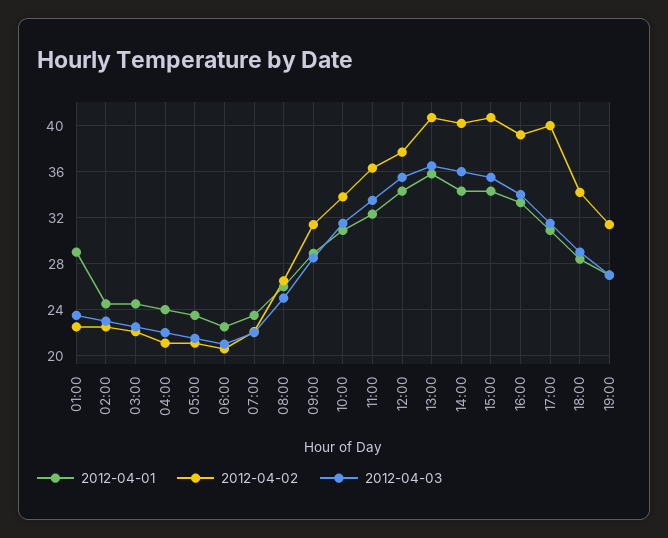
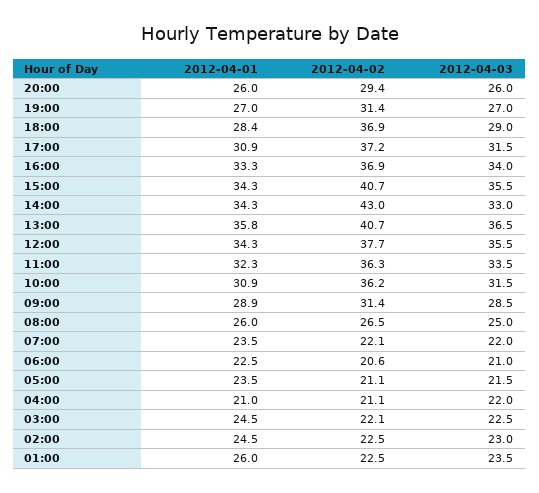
  {
    "2012-04-01": {
-     "01:00": 29,
+     "01:00": 26,
      "02:00": 24.5,
      "03:00": 24.5,
-     "04:00": 24,
+     "04:00": 21,
      "05:00": 23.5,
      "06:00": 22.5,
      "07:00": 23.5,
      "08:00": 26,
      "09:00": 28.9,
      "10:00": 30.9,
      "11:00": 32.3,
      "12:00": 34.3,
      "13:00": 35.8,
      "14:00": 34.3,
      "15:00": 34.3,
      "16:00": 33.3,
      "17:00": 30.9,
      "18:00": 28.4,
-     "19:00": 27
+     "19:00": 27,
+     "20:00": 26
    },
    "2012-04-02": {
      "01:00": 22.5,
      "02:00": 22.5,
      "03:00": 22.1,
      "04:00": 21.1,
      "05:00": 21.1,
      "06:00": 20.6,
      "07:00": 22.1,
      "08:00": 26.5,
      "09:00": 31.4,
-     "10:00": 34,
+     "10:00": 36.2,
      "11:00": 36.3,
      "12:00": 37.7,
      "13:00": 40.7,
-     "14:00": 40,
+     "14:00": 43,
      "15:00": 40.7,
-     "16:00": 39,
+     "16:00": 36.9,
-     "17:00": 40,
+     "17:00": 37.2,
-     "18:00": 34,
+     "18:00": 36.9,
-     "19:00": 31.4
+     "19:00": 31.4,
+     "20:00": 29.4
    },
    "2012-04-03": {
      "01:00": 23.5,
      "02:00": 23,
      "03:00": 22.5,
      "04:00": 22,
      "05:00": 21.5,
      "06:00": 21,
      "07:00": 22,
      "08:00": 25,
      "09:00": 28.5,
      "10:00": 31.5,
      "11:00": 33.5,
      "12:00": 35.5,
      "13:00": 36.5,
-     "14:00": 36,
+     "14:00": 33,
      "15:00": 35.5,
      "16:00": 34,
      "17:00": 31.5,
      "18:00": 29,
-     "19:00": 27
+     "19:00": 27,
+     "20:00": 26
    }
  }

